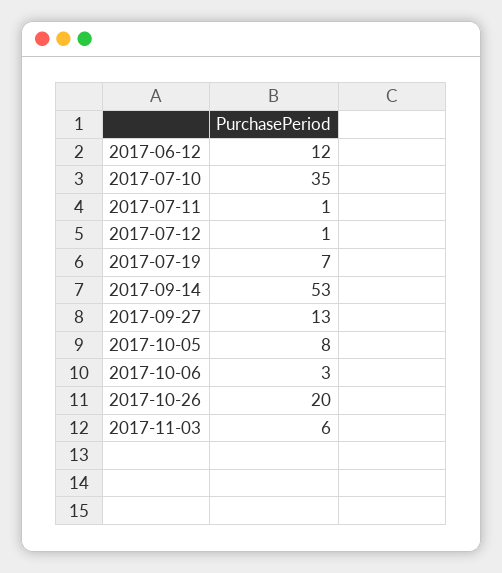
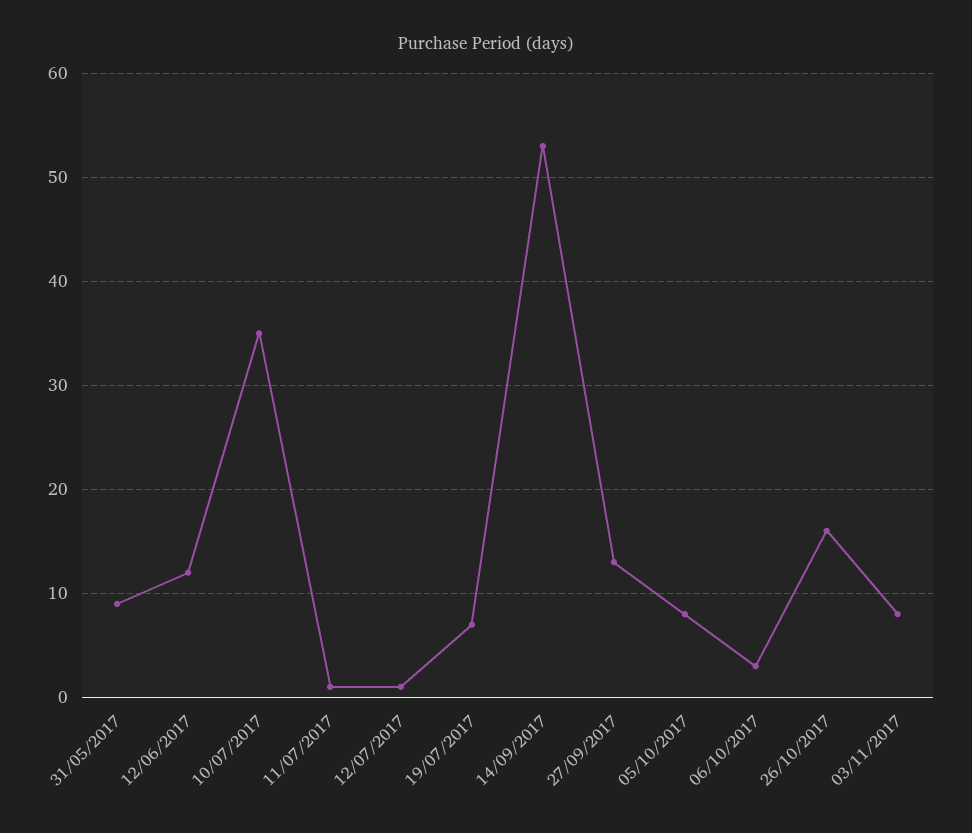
  {
    "2017-06-12": 12,
    "2017-07-10": 35,
    "2017-07-11": 1,
    "2017-07-12": 1,
    "2017-07-19": 7,
    "2017-09-14": 53,
    "2017-09-27": 13,
    "2017-10-05": 8,
    "2017-10-06": 3,
-   "2017-10-26": 20,
+   "2017-10-26": 16,
-   "2017-11-03": 6
+   "2017-11-03": 8,
+   "31/05/2017": 9
  }

